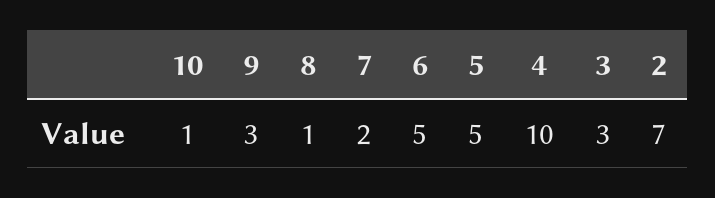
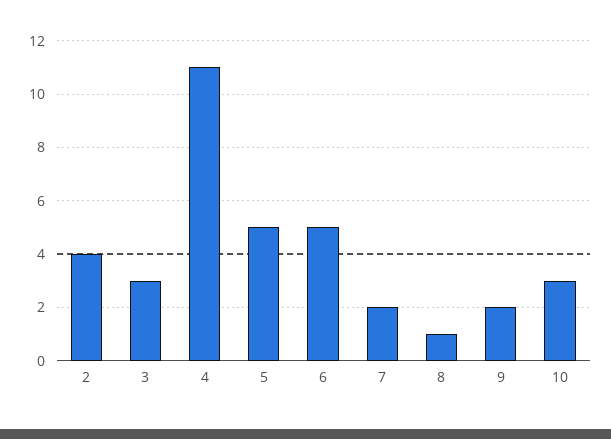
  {
-   "10": 1,
+   "10": 3,
-   "9": 3,
+   "9": 2,
    "8": 1,
    "7": 2,
    "6": 5,
    "5": 5,
-   "4": 10,
+   "4": 11,
    "3": 3,
-   "2": 7
+   "2": 4
  }

